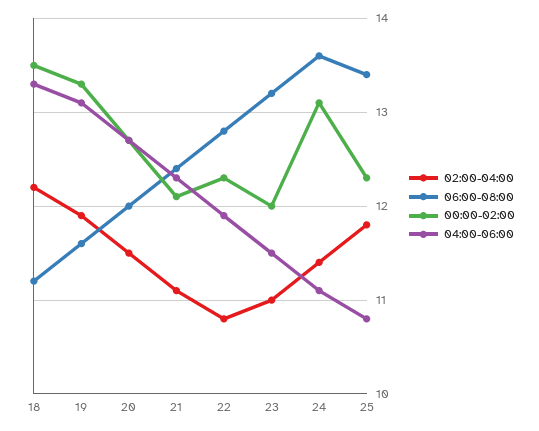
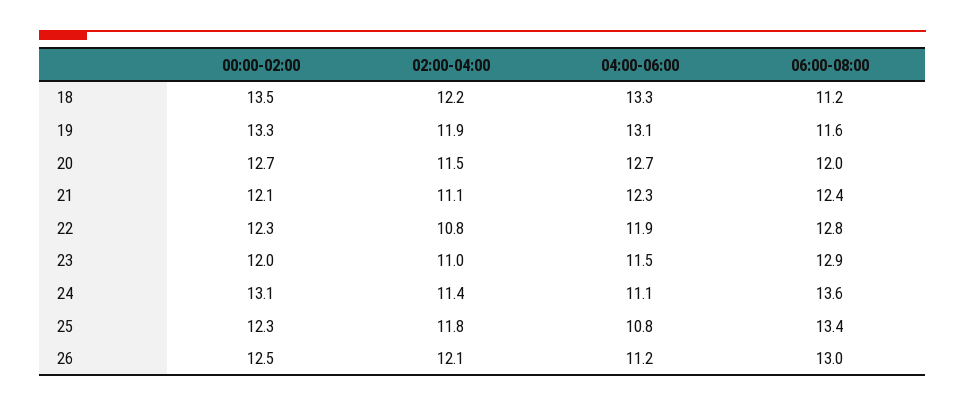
  {
    "02:00-04:00": {
      "18": 12.2,
      "19": 11.9,
      "20": 11.5,
      "21": 11.1,
      "22": 10.8,
      "23": 11,
      "24": 11.4,
-     "25": 11.8
+     "25": 11.8,
+     "26": 12.1
    },
    "06:00-08:00": {
      "18": 11.2,
      "19": 11.6,
      "20": 12,
      "21": 12.4,
      "22": 12.8,
-     "23": 13.2,
+     "23": 12.9,
      "24": 13.6,
-     "25": 13.4
+     "25": 13.4,
+     "26": 13
    },
    "00:00-02:00": {
      "18": 13.5,
      "19": 13.3,
      "20": 12.7,
      "21": 12.1,
      "22": 12.3,
      "23": 12,
      "24": 13.1,
-     "25": 12.3
+     "25": 12.3,
+     "26": 12.5
    },
    "04:00-06:00": {
      "18": 13.3,
      "19": 13.1,
      "20": 12.7,
      "21": 12.3,
      "22": 11.9,
      "23": 11.5,
      "24": 11.1,
-     "25": 10.8
+     "25": 10.8,
+     "26": 11.2
    }
  }

